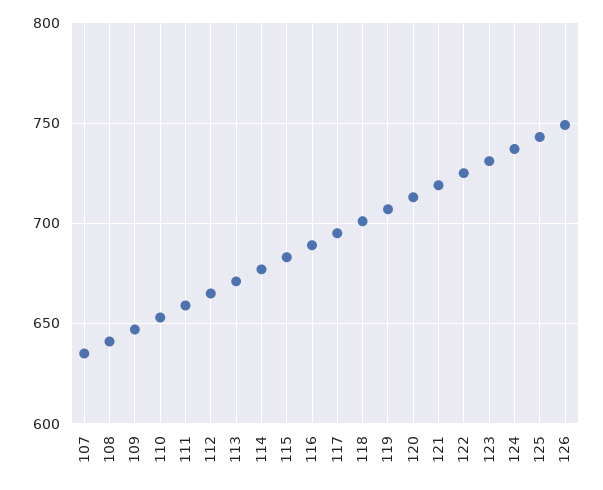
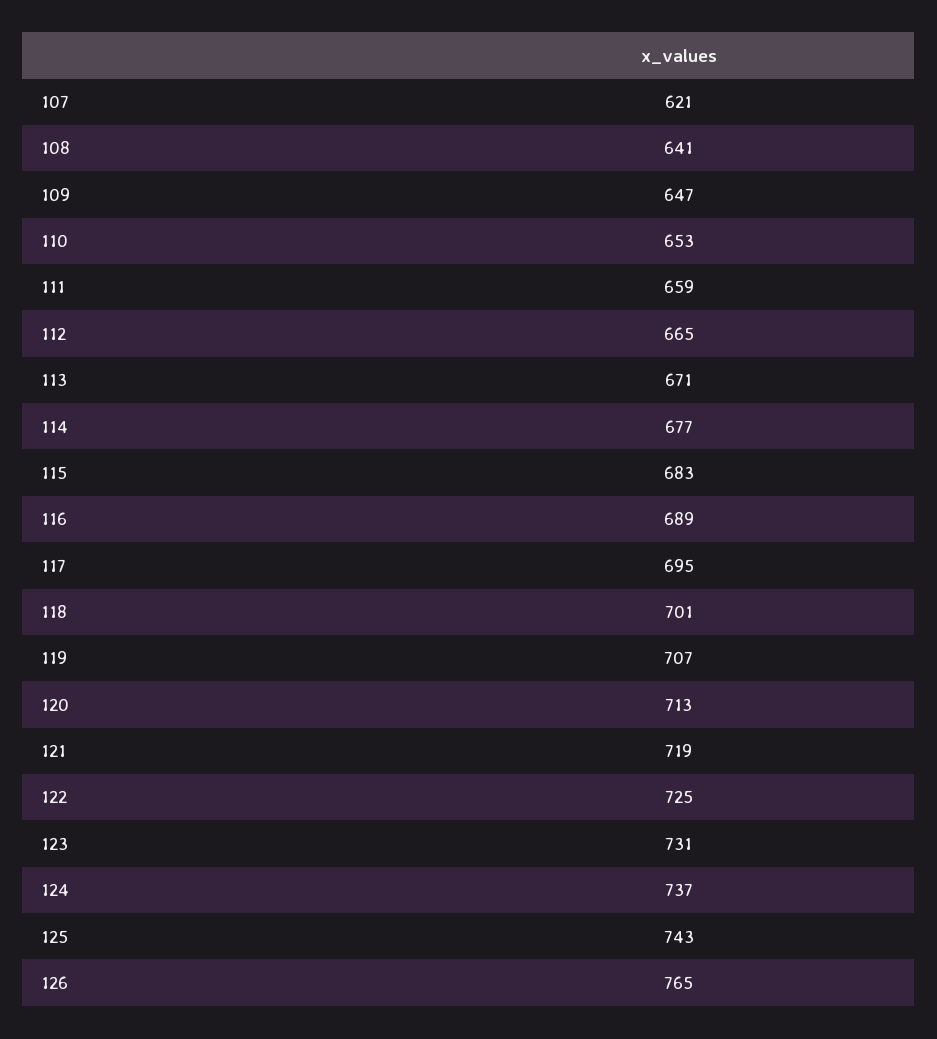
  {
-   "107": 635,
+   "107": 621,
    "108": 641,
    "109": 647,
    "110": 653,
    "111": 659,
    "112": 665,
    "113": 671,
    "114": 677,
    "115": 683,
    "116": 689,
    "117": 695,
    "118": 701,
    "119": 707,
    "120": 713,
    "121": 719,
    "122": 725,
    "123": 731,
    "124": 737,
    "125": 743,
-   "126": 750
+   "126": 765
  }

